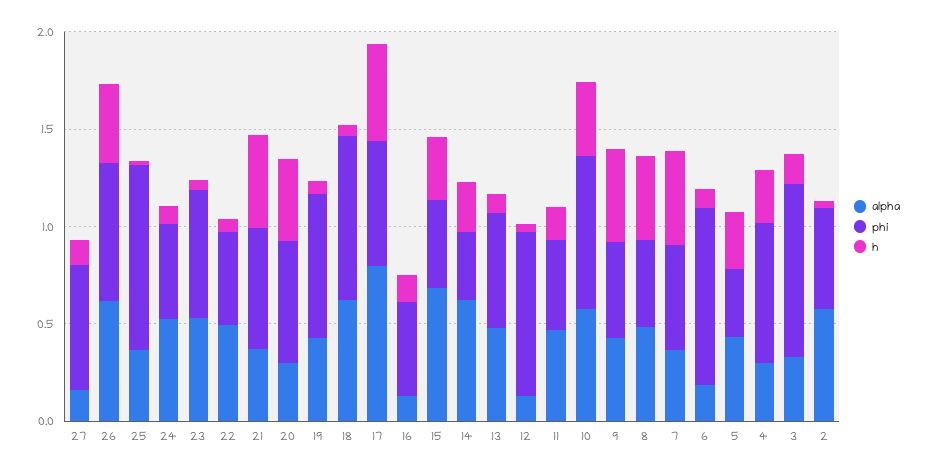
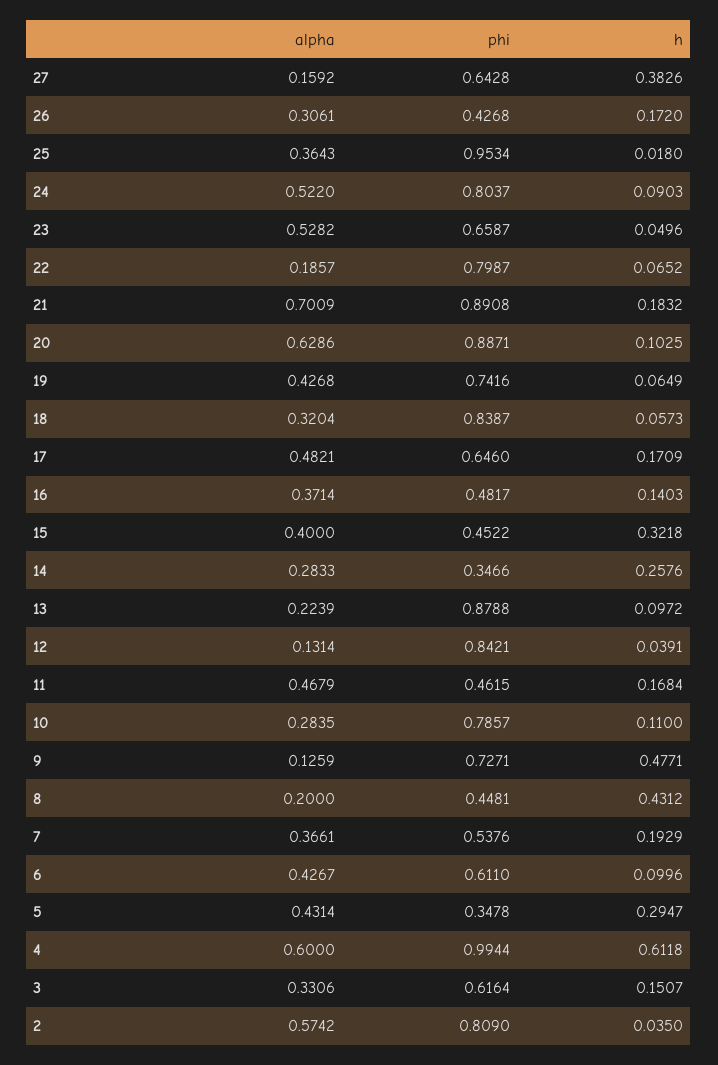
  {
    "alpha": {
      "27": 0.1592,
-     "26": 0.6,
+     "26": 0.3061,
      "25": 0.3643,
      "24": 0.522,
      "23": 0.5282,
-     "22": 0.5,
+     "22": 0.1857,
-     "21": 0.4,
+     "21": 0.7009,
-     "20": 0.3,
+     "20": 0.6286,
      "19": 0.4268,
-     "18": 0.6,
+     "18": 0.3204,
-     "17": 0.8,
+     "17": 0.4821,
-     "16": 0.1,
+     "16": 0.3714,
-     "15": 0.7,
+     "15": 0.4,
-     "14": 0.6,
+     "14": 0.2833,
-     "13": 0.5,
+     "13": 0.2239,
      "12": 0.1314,
      "11": 0.4679,
-     "10": 0.6,
+     "10": 0.2835,
-     "9": 0.4,
+     "9": 0.1259,
-     "8": 0.5,
+     "8": 0.2,
      "7": 0.3661,
-     "6": 0.2,
+     "6": 0.4267,
      "5": 0.4314,
-     "4": 0.3,
+     "4": 0.6,
      "3": 0.3306,
      "2": 0.5742
    },
    "phi": {
      "27": 0.6428,
-     "26": 0.7,
+     "26": 0.4268,
      "25": 0.9534,
-     "24": 0.5,
+     "24": 0.8037,
      "23": 0.6587,
-     "22": 0.5,
+     "22": 0.7987,
-     "21": 0.6,
+     "21": 0.8908,
-     "20": 0.6,
+     "20": 0.8871,
      "19": 0.7416,
      "18": 0.8387,
      "17": 0.646,
      "16": 0.4817,
      "15": 0.4522,
      "14": 0.3466,
-     "13": 0.6,
+     "13": 0.8788,
      "12": 0.8421,
      "11": 0.4615,
      "10": 0.7857,
-     "9": 0.5,
+     "9": 0.7271,
      "8": 0.4481,
      "7": 0.5376,
-     "6": 0.9,
+     "6": 0.611,
      "5": 0.3478,
-     "4": 0.7,
+     "4": 0.9944,
-     "3": 0.9,
+     "3": 0.6164,
-     "2": 0.5
+     "2": 0.809
    },
    "h": {
-     "27": 0.1,
+     "27": 0.3826,
-     "26": 0.4,
+     "26": 0.172,
      "25": 0.018,
      "24": 0.0903,
      "23": 0.0496,
      "22": 0.0652,
-     "21": 0.5,
+     "21": 0.1832,
-     "20": 0.4,
+     "20": 0.1025,
      "19": 0.0649,
      "18": 0.0573,
-     "17": 0.5,
+     "17": 0.1709,
      "16": 0.1403,
      "15": 0.3218,
      "14": 0.2576,
      "13": 0.0972,
      "12": 0.0391,
      "11": 0.1684,
-     "10": 0.4,
+     "10": 0.11,
      "9": 0.4771,
      "8": 0.4312,
-     "7": 0.5,
+     "7": 0.1929,
      "6": 0.0996,
      "5": 0.2947,
-     "4": 0.3,
+     "4": 0.6118,
      "3": 0.1507,
      "2": 0.035
    }
  }

